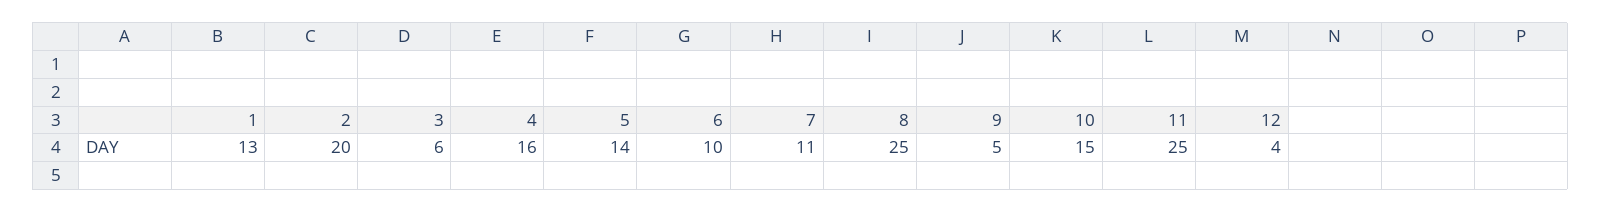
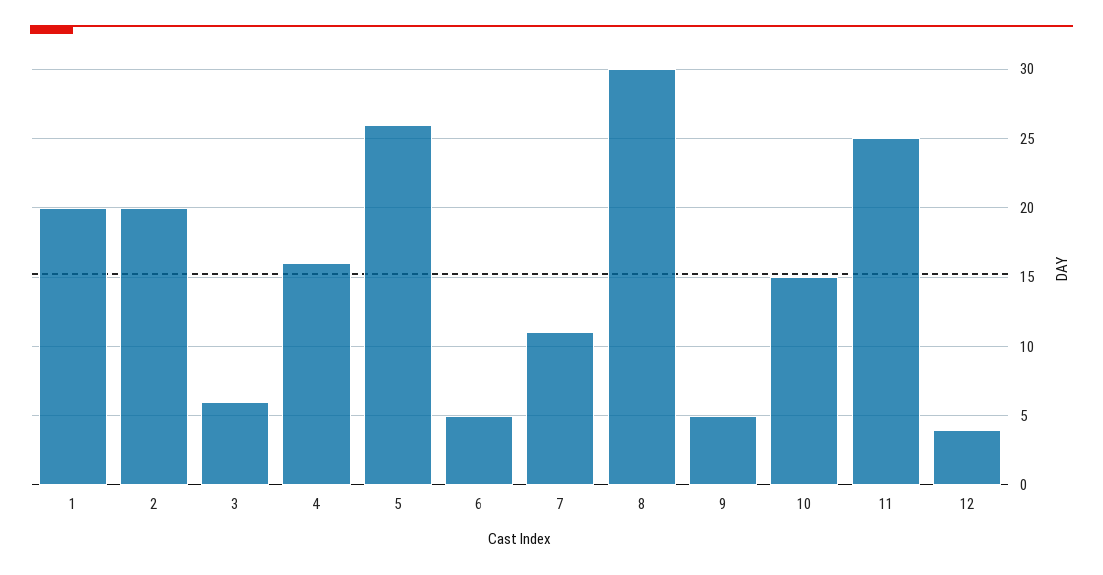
  {
-   "1": 13,
+   "1": 20,
    "2": 20,
    "3": 6,
    "4": 16,
-   "5": 14,
+   "5": 26,
-   "6": 10,
+   "6": 5,
    "7": 11,
-   "8": 25,
+   "8": 30,
    "9": 5,
    "10": 15,
    "11": 25,
    "12": 4
  }

